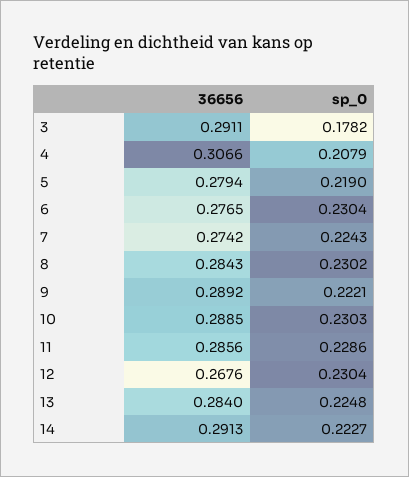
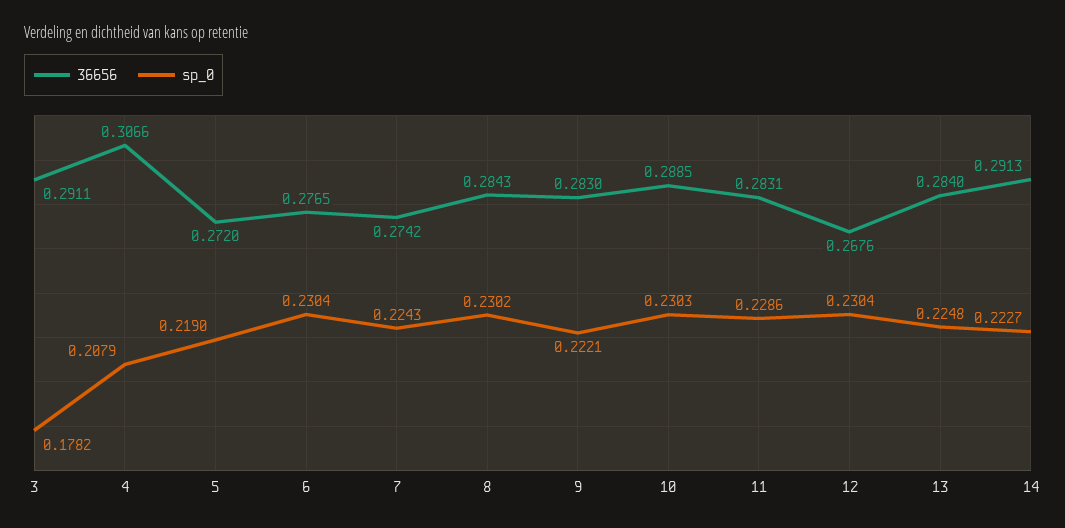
  {
    "36656": {
      "3": 0.2911,
      "4": 0.3066,
-     "5": 0.2794,
+     "5": 0.272,
      "6": 0.2765,
      "7": 0.2742,
      "8": 0.2843,
-     "9": 0.2892,
+     "9": 0.283,
      "10": 0.2885,
-     "11": 0.2856,
+     "11": 0.2831,
      "12": 0.2676,
      "13": 0.284,
      "14": 0.2913
    },
    "sp_0": {
      "3": 0.1782,
      "4": 0.2079,
      "5": 0.219,
      "6": 0.2304,
      "7": 0.2243,
      "8": 0.2302,
      "9": 0.2221,
      "10": 0.2303,
      "11": 0.2286,
      "12": 0.2304,
      "13": 0.2248,
      "14": 0.2227
    }
  }

